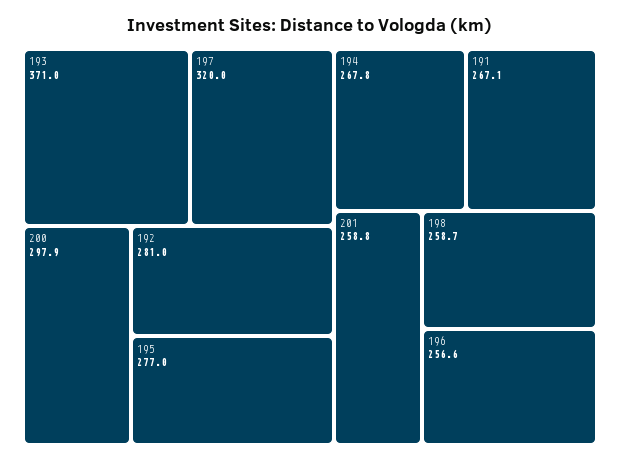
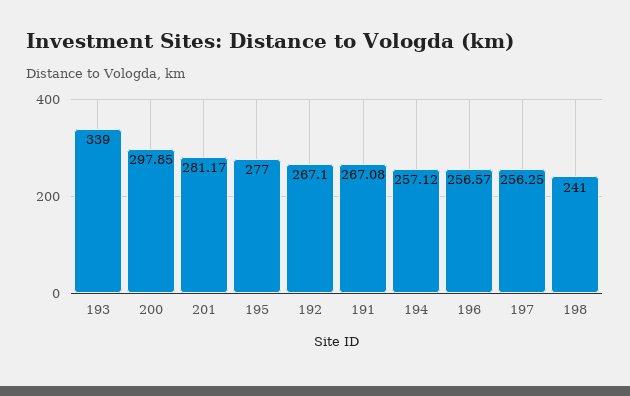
  {
-   "193": 371,
+   "193": 339,
-   "197": 320,
+   "197": 256.25,
    "200": 297.85,
-   "192": 281,
+   "192": 267.1,
    "195": 277,
-   "194": 267.8,
+   "194": 257.12,
    "191": 267.08,
-   "201": 258.8,
+   "201": 281.17,
-   "198": 258.7,
+   "198": 241,
    "196": 256.57
  }

